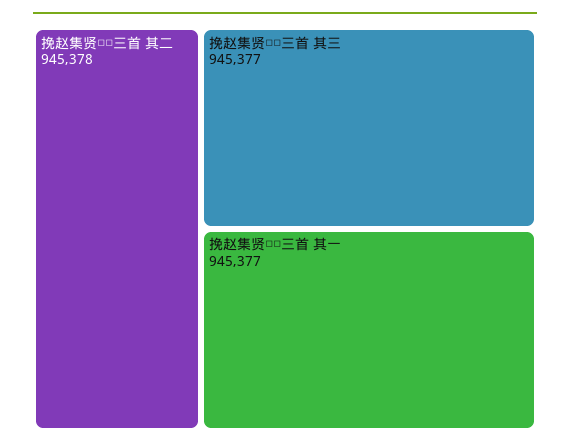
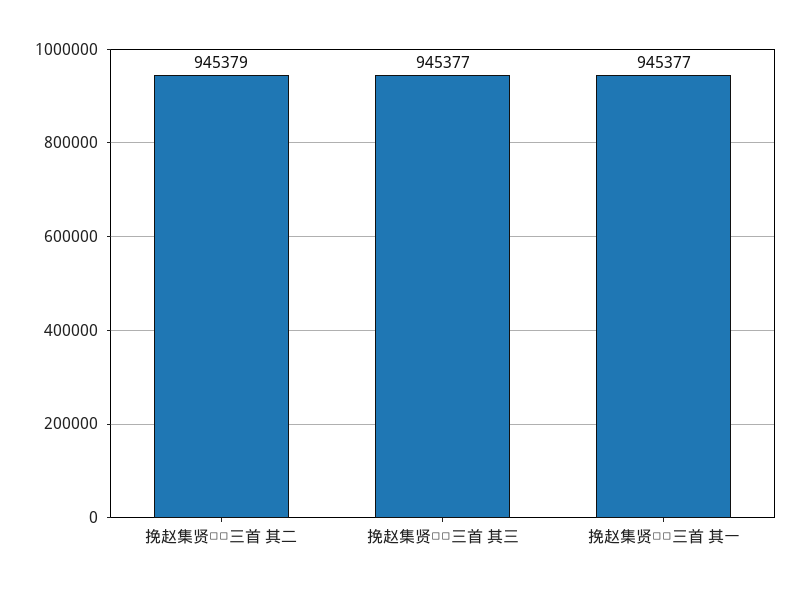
  {
-   "挽赵集贤□□三首 其二": 945378,
+   "挽赵集贤□□三首 其二": 945379,
    "挽赵集贤□□三首 其三": 945377,
    "挽赵集贤□□三首 其一": 945377
  }

